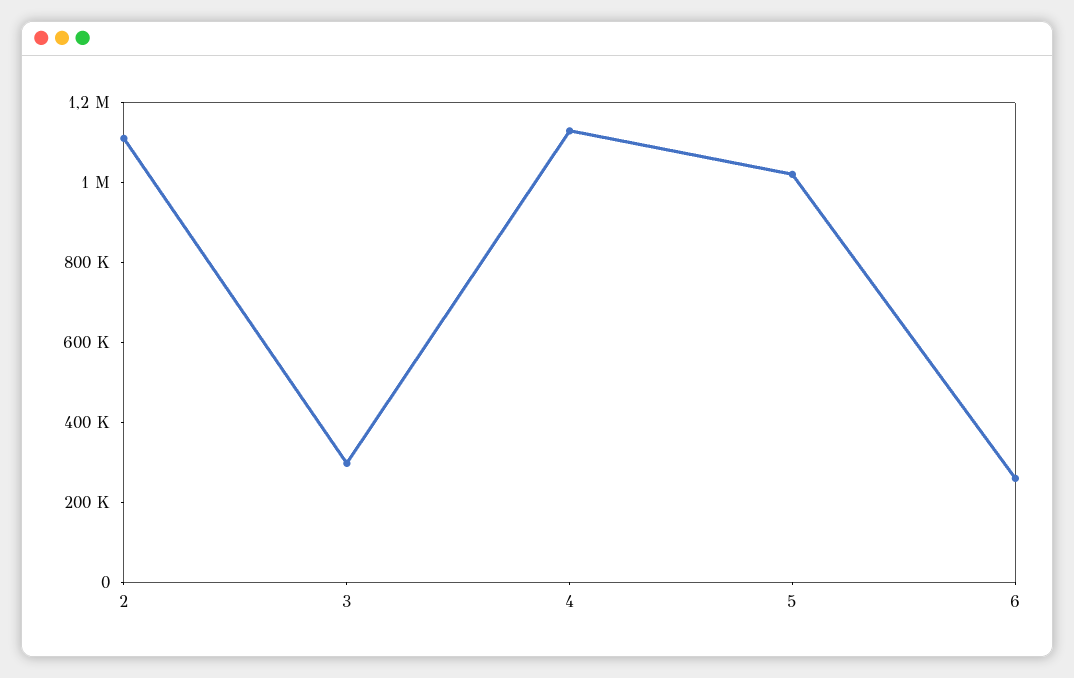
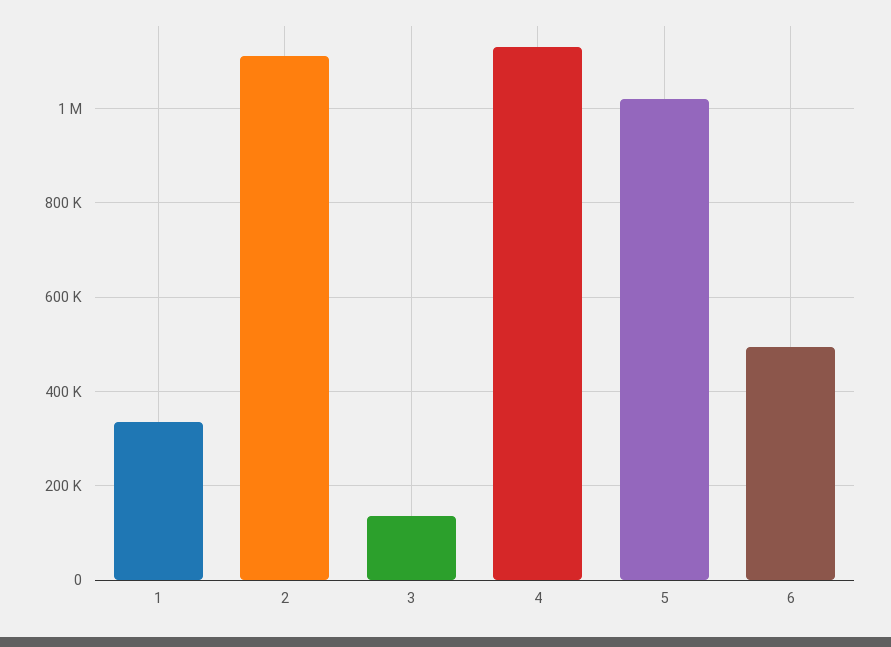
  {
    "2": 1120000,
-   "3": 300000,
+   "3": 140000,
    "4": 1120000,
    "5": 1020000,
-   "6": 250000
+   "6": 500000,
+   "1": 340000
  }

